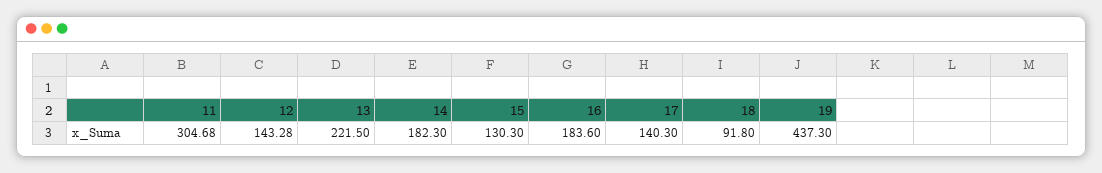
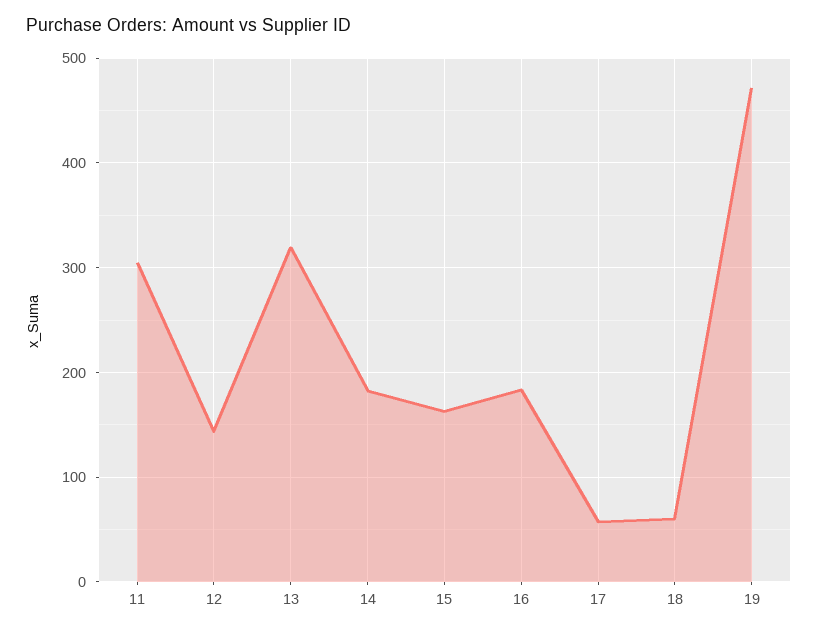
  {
    "11": 304.68,
    "12": 143.28,
-   "13": 221.5,
+   "13": 320,
    "14": 182.3,
-   "15": 130.3,
+   "15": 160,
    "16": 183.6,
-   "17": 140.3,
+   "17": 60,
-   "18": 91.8,
+   "18": 60,
-   "19": 437.3
+   "19": 470
  }

